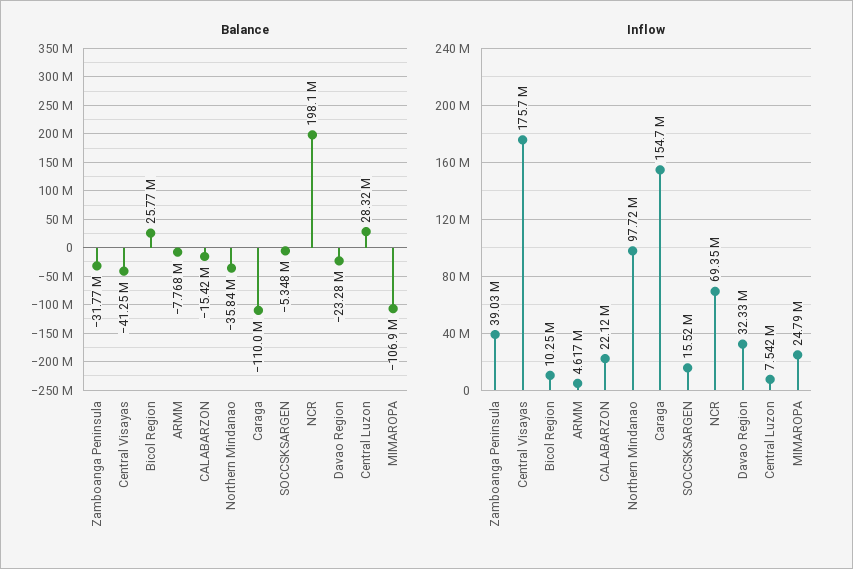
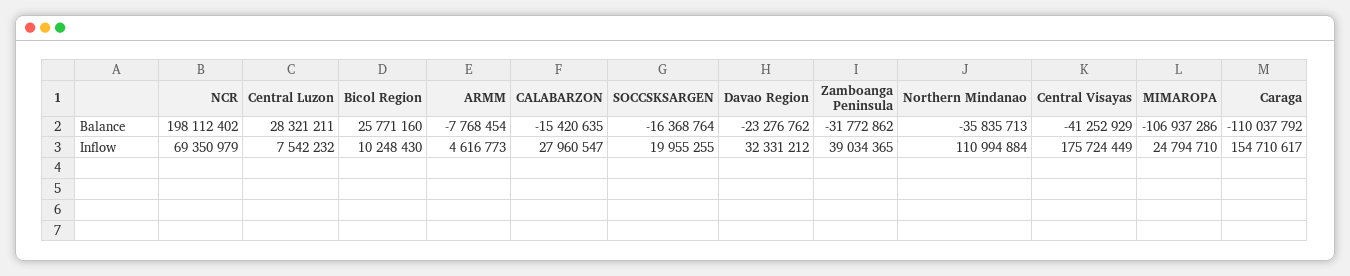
  {
    "Balance": {
      "Zamboanga Peninsula": -31772862,
      "Central Visayas": -41252929,
      "Bicol Region": 25771160,
      "ARMM": -7768454,
      "CALABARZON": -15420635,
      "Northern Mindanao": -35835713,
      "Caraga": -110037792,
-     "SOCCSKSARGEN": -5348000,
+     "SOCCSKSARGEN": -16368764,
      "NCR": 198112402,
      "Davao Region": -23276762,
      "Central Luzon": 28321211,
      "MIMAROPA": -106937286
    },
    "Inflow": {
      "Zamboanga Peninsula": 39034365,
      "Central Visayas": 175724449,
      "Bicol Region": 10248430,
      "ARMM": 4616773,
-     "CALABARZON": 22120000,
+     "CALABARZON": 27960547,
-     "Northern Mindanao": 97720000,
+     "Northern Mindanao": 110994884,
      "Caraga": 154710617,
-     "SOCCSKSARGEN": 15520000,
+     "SOCCSKSARGEN": 19955255,
      "NCR": 69350979,
      "Davao Region": 32331212,
      "Central Luzon": 7542232,
      "MIMAROPA": 24794710
    }
  }

